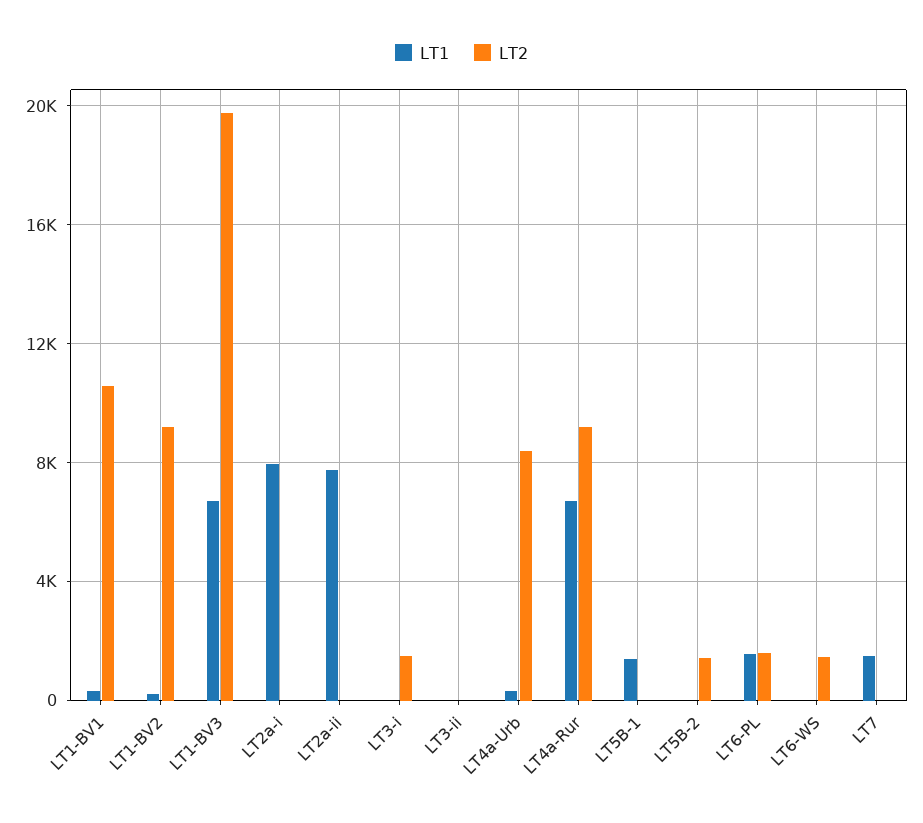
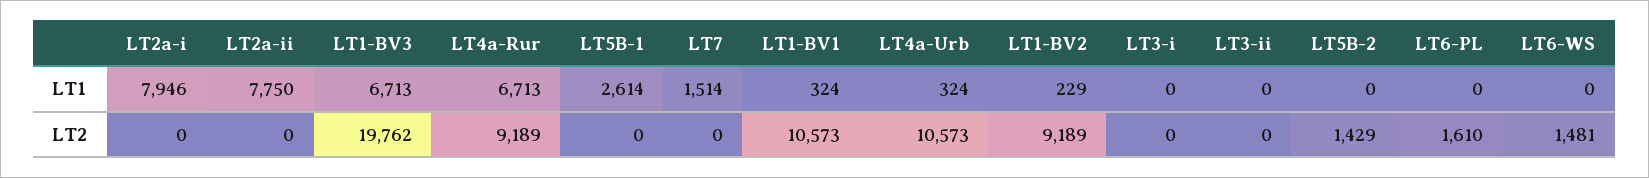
  {
    "LT1": {
      "LT1-BV1": 324,
      "LT1-BV2": 229,
      "LT1-BV3": 6713,
      "LT2a-i": 7946,
      "LT2a-ii": 7750,
      "LT3-i": 0,
      "LT3-ii": 0,
      "LT4a-Urb": 324,
      "LT4a-Rur": 6713,
-     "LT5B-1": 1500,
+     "LT5B-1": 2614,
      "LT5B-2": 0,
-     "LT6-PL": 1500,
+     "LT6-PL": 0,
      "LT6-WS": 0,
      "LT7": 1514
    },
    "LT2": {
      "LT1-BV1": 10573,
      "LT1-BV2": 9189,
      "LT1-BV3": 19762,
      "LT2a-i": 0,
      "LT2a-ii": 0,
-     "LT3-i": 1500,
+     "LT3-i": 0,
      "LT3-ii": 0,
-     "LT4a-Urb": 8500,
+     "LT4a-Urb": 10573,
      "LT4a-Rur": 9189,
      "LT5B-1": 0,
      "LT5B-2": 1429,
      "LT6-PL": 1610,
      "LT6-WS": 1481,
      "LT7": 0
    }
  }

